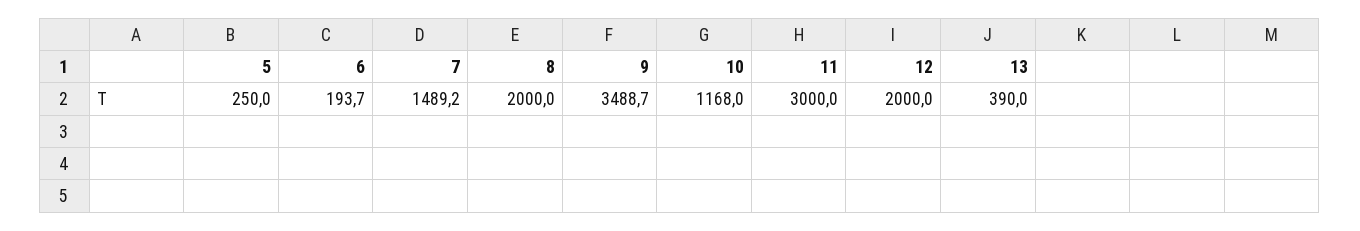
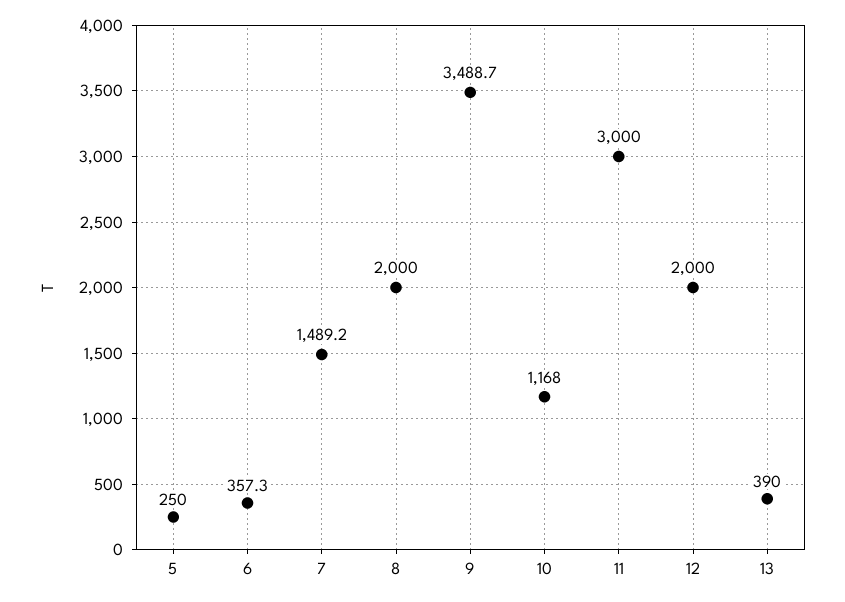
  {
    "5": 250,
-   "6": 193.7,
+   "6": 357.3,
    "7": 1489.2,
    "8": 2000,
    "9": 3488.7,
    "10": 1168,
    "11": 3000,
    "12": 2000,
    "13": 390
  }

